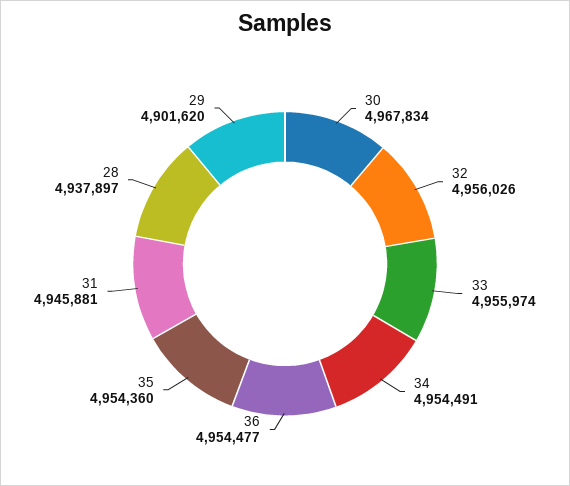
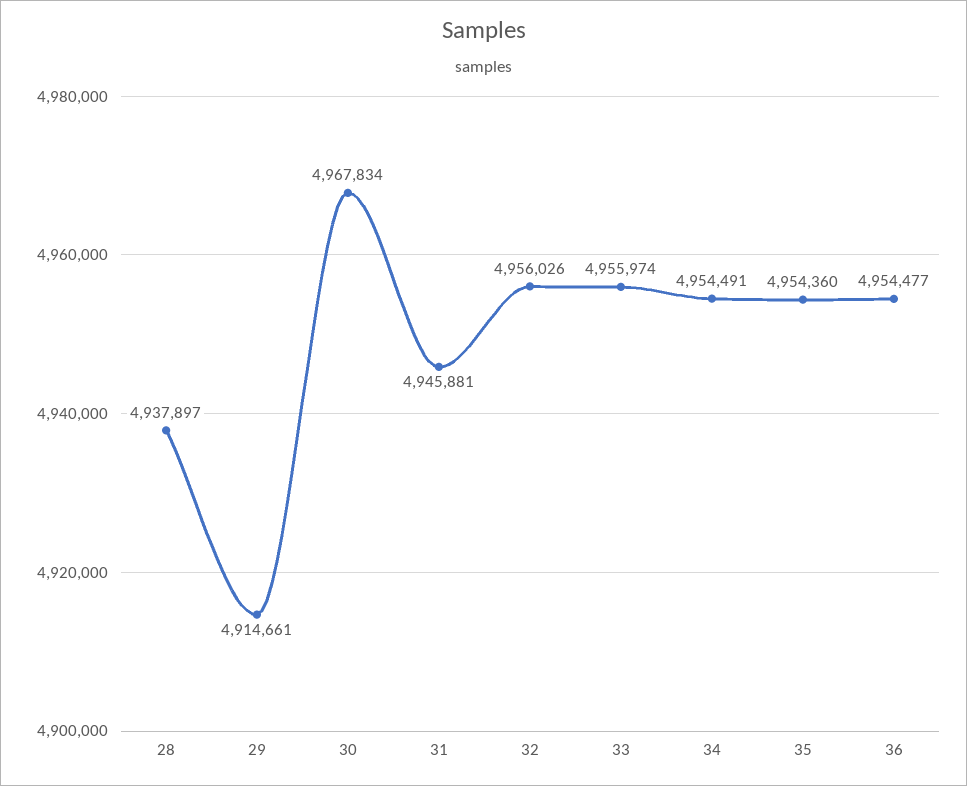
  {
    "30": 4967834,
    "32": 4956026,
    "33": 4955974,
    "34": 4954491,
    "36": 4954477,
    "35": 4954360,
    "31": 4945881,
    "28": 4937897,
-   "29": 4901620
+   "29": 4914661
  }

